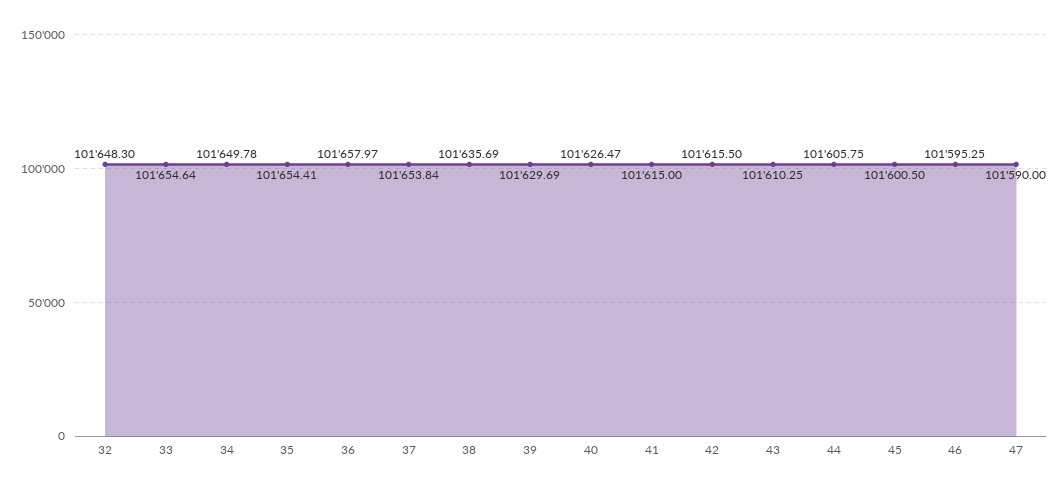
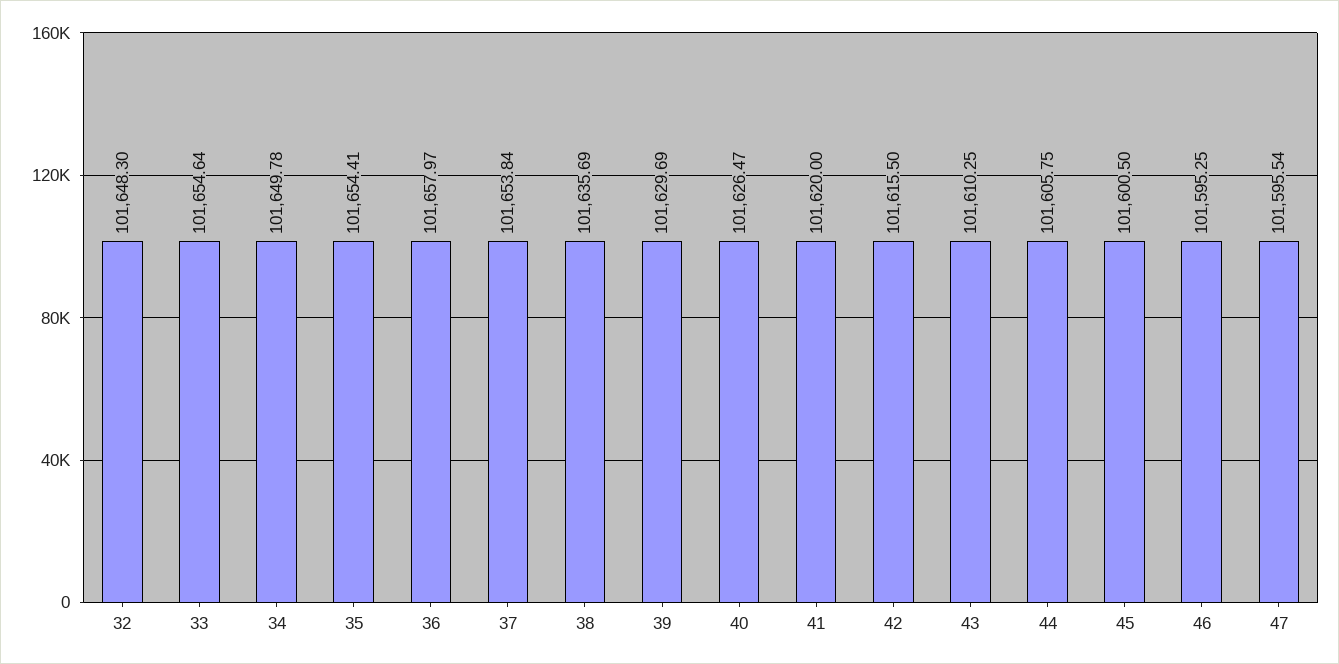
  {
    "32": 101648.3,
    "33": 101654.64,
    "34": 101649.78,
    "35": 101654.41,
    "36": 101657.97,
    "37": 101653.84,
    "38": 101635.69,
    "39": 101629.69,
    "40": 101626.47,
-   "41": 101615,
+   "41": 101620,
    "42": 101615.5,
    "43": 101610.25,
    "44": 101605.75,
    "45": 101600.5,
    "46": 101595.25,
-   "47": 101590
+   "47": 101595.54
  }

